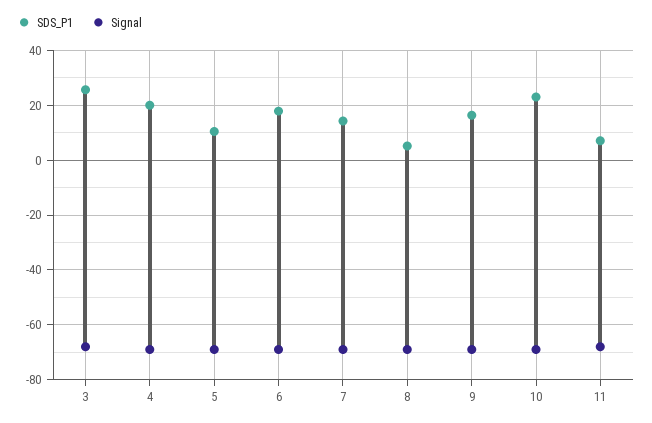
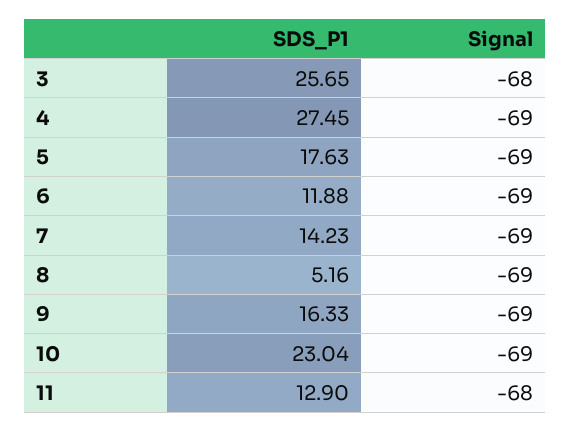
  {
    "SDS_P1": {
      "3": 25.65,
-     "4": 20,
+     "4": 27.45,
-     "5": 10,
+     "5": 17.63,
-     "6": 17.5,
+     "6": 11.88,
      "7": 14.23,
      "8": 5.16,
      "9": 16.33,
      "10": 23.04,
-     "11": 7.5
+     "11": 12.9
    },
    "Signal": {
      "3": -68,
      "4": -69,
      "5": -69,
      "6": -69,
      "7": -69,
      "8": -69,
      "9": -69,
      "10": -69,
      "11": -68
    }
  }

